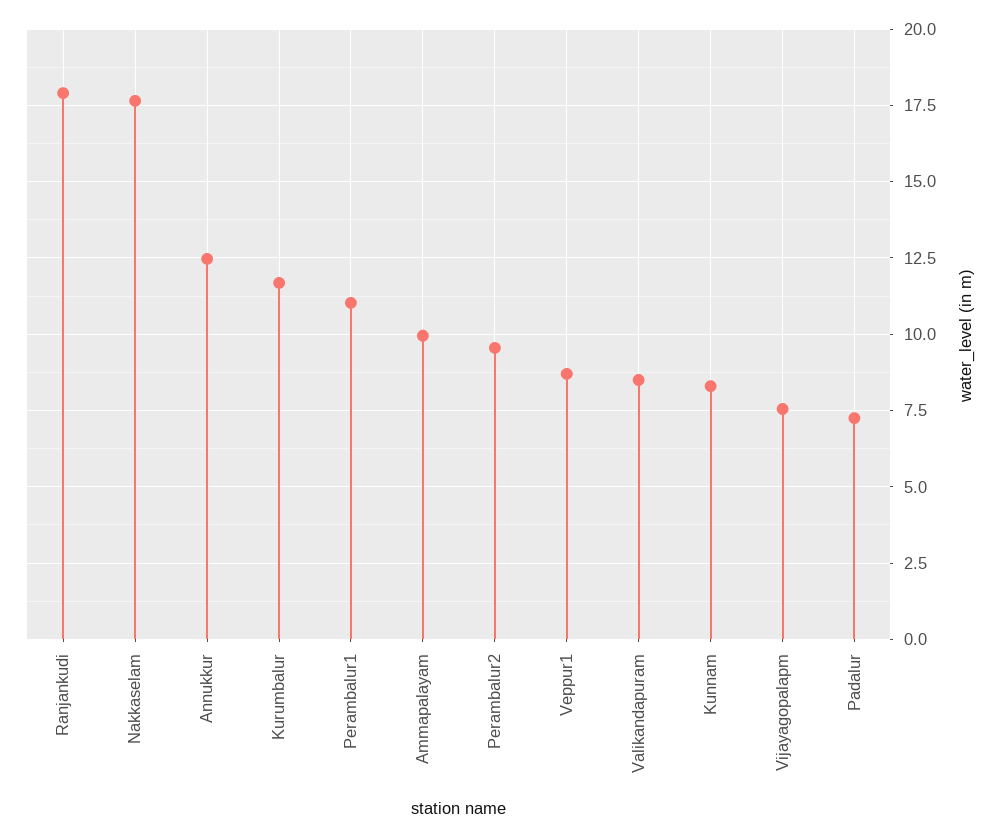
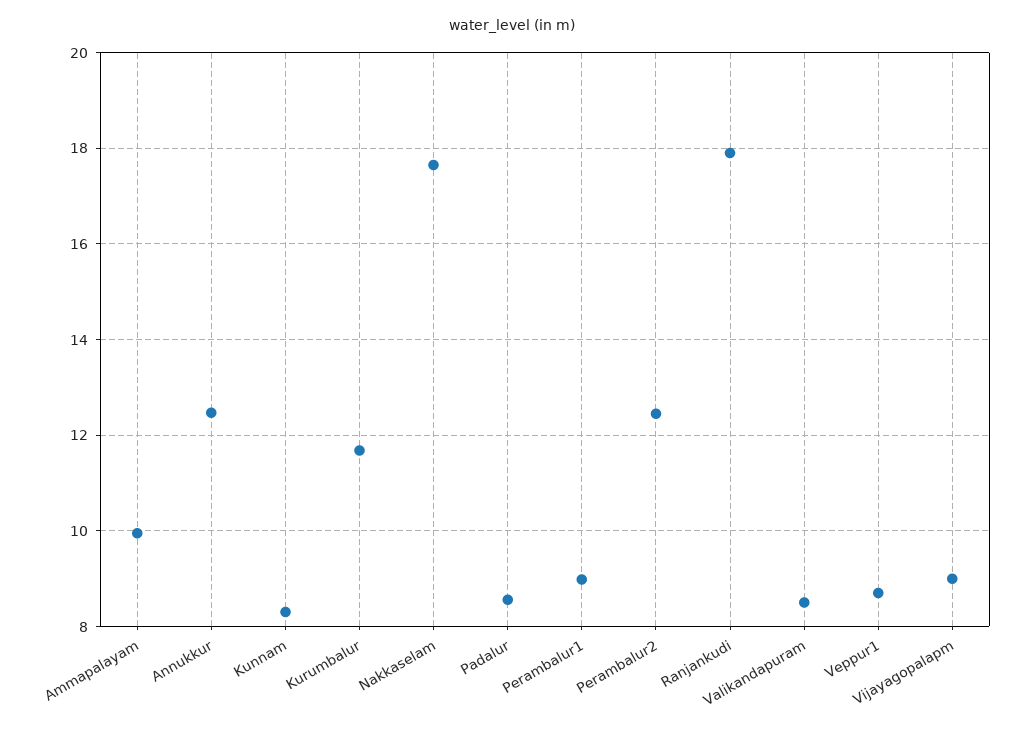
  {
    "Ranjankudi": 18,
    "Nakkaselam": 17.6,
    "Annukkur": 12.4,
    "Kurumbalur": 11.6,
-   "Perambalur1": 11,
+   "Perambalur1": 9,
    "Ammapalayam": 10,
-   "Perambalur2": 9.5,
+   "Perambalur2": 12.4,
    "Veppur1": 8.8,
    "Valikandapuram": 8.6,
    "Kunnam": 8.4,
-   "Vijayagopalapm": 7.5,
+   "Vijayagopalapm": 9,
-   "Padalur": 7.25
+   "Padalur": 8.6
  }

